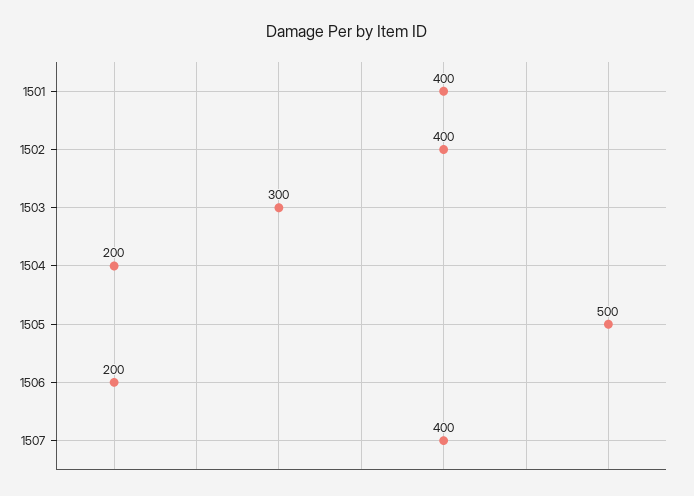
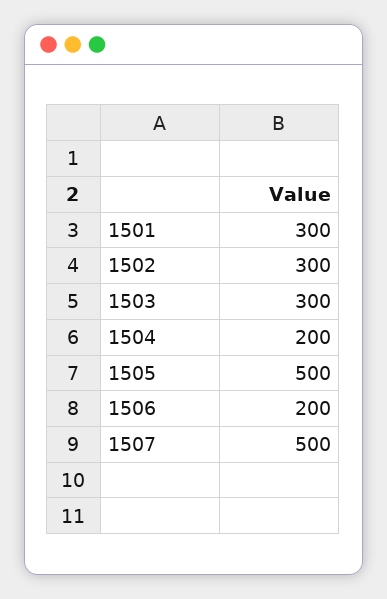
  {
-   "1501": 400,
+   "1501": 300,
-   "1502": 400,
+   "1502": 300,
    "1503": 300,
    "1504": 200,
    "1505": 500,
    "1506": 200,
-   "1507": 400
+   "1507": 500
  }

